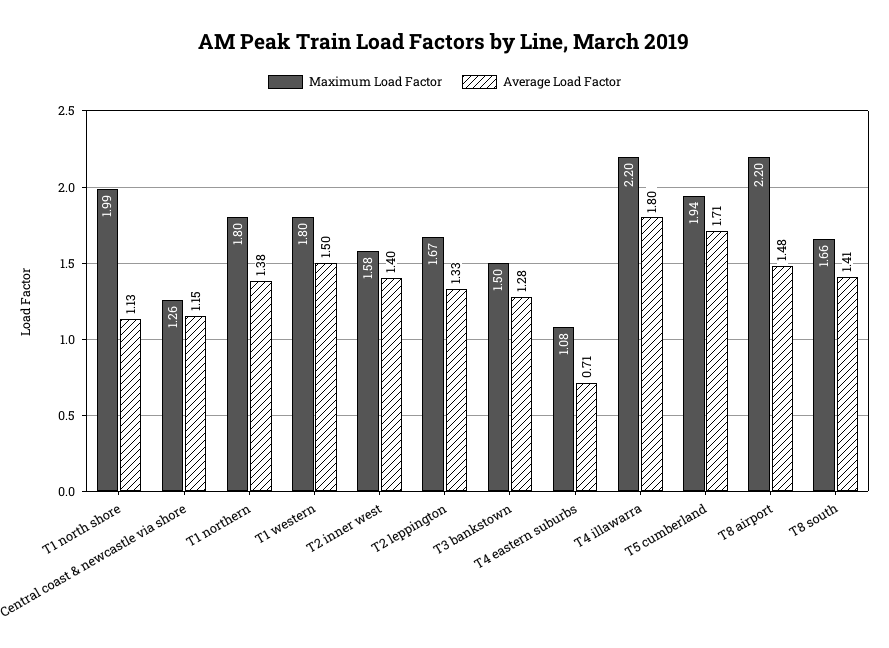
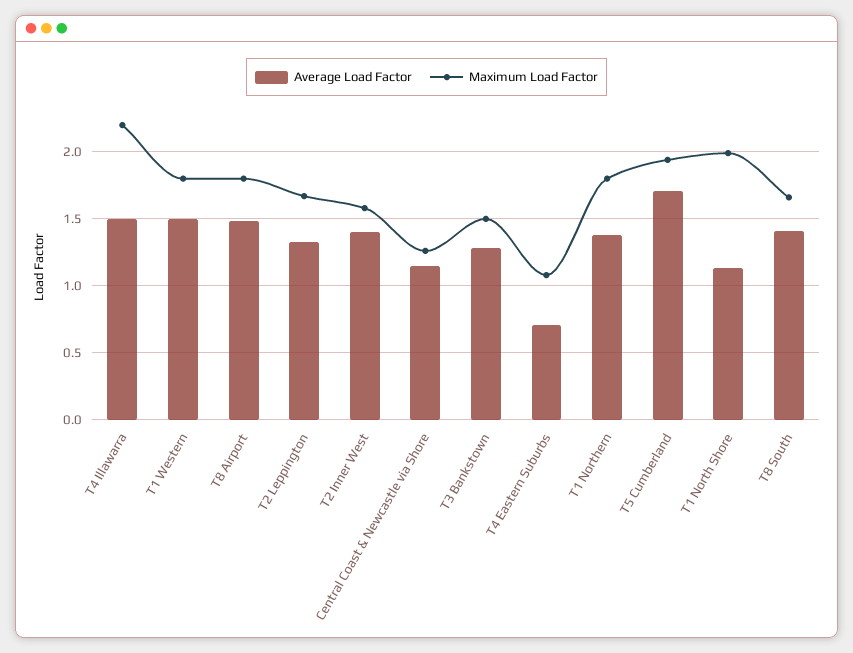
  {
    "Maximum Load Factor": {
      "T1 north shore": 1.99,
      "Central coast & newcastle via shore": 1.26,
      "T1 northern": 1.8,
      "T1 western": 1.8,
      "T2 inner west": 1.58,
      "T2 leppington": 1.67,
      "T3 bankstown": 1.5,
      "T4 eastern suburbs": 1.08,
      "T4 illawarra": 2.2,
      "T5 cumberland": 1.94,
-     "T8 airport": 2.2,
+     "T8 airport": 1.8,
      "T8 south": 1.66
    },
    "Average Load Factor": {
      "T1 north shore": 1.13,
      "Central coast & newcastle via shore": 1.15,
      "T1 northern": 1.38,
      "T1 western": 1.5,
      "T2 inner west": 1.4,
      "T2 leppington": 1.33,
      "T3 bankstown": 1.28,
      "T4 eastern suburbs": 0.71,
-     "T4 illawarra": 1.8,
+     "T4 illawarra": 1.5,
      "T5 cumberland": 1.71,
      "T8 airport": 1.48,
      "T8 south": 1.41
    }
  }

